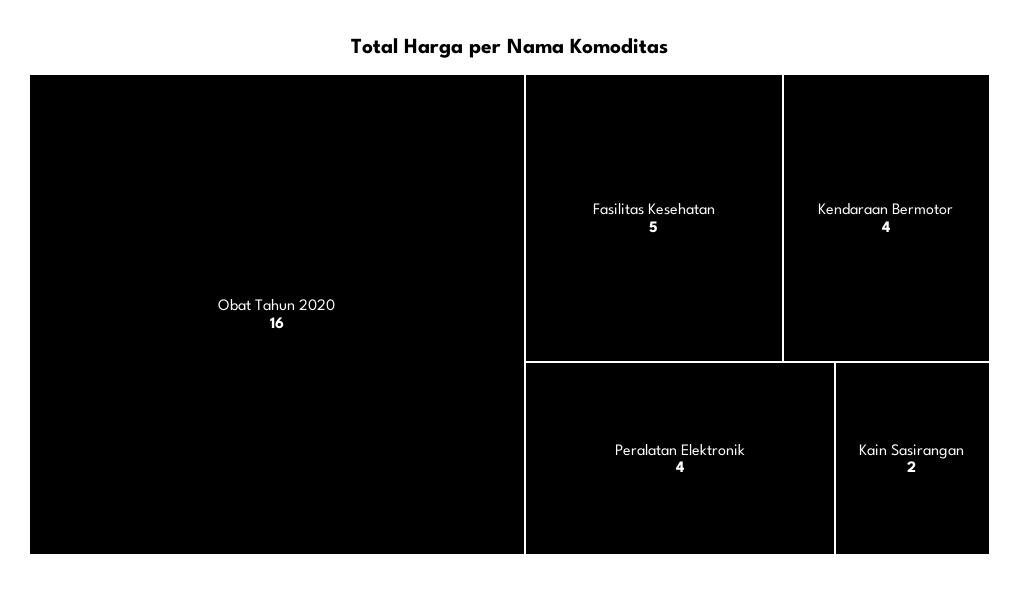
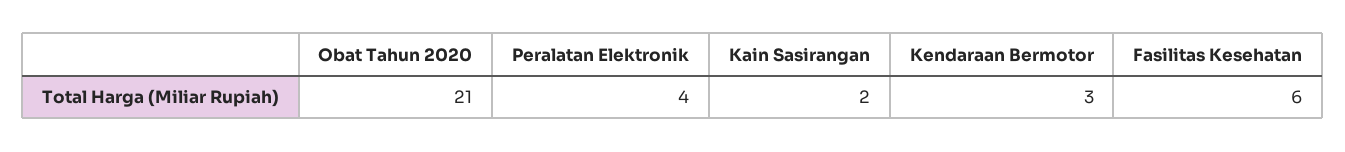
  {
-   "Obat Tahun 2020": 16,
+   "Obat Tahun 2020": 21,
-   "Fasilitas Kesehatan": 5,
+   "Fasilitas Kesehatan": 6,
-   "Kendaraan Bermotor": 4,
+   "Kendaraan Bermotor": 3,
    "Peralatan Elektronik": 4,
    "Kain Sasirangan": 2
  }

